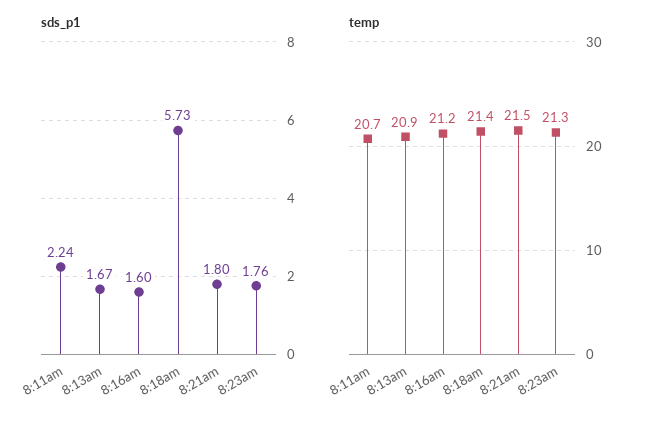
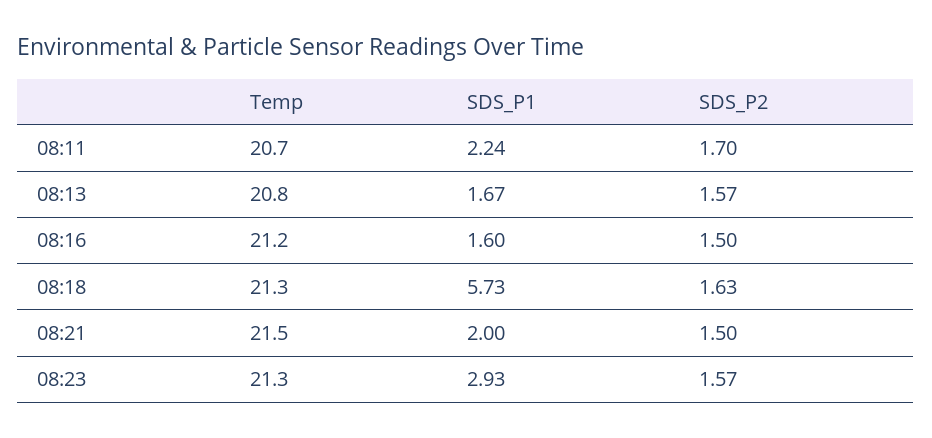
  {
    "sds_p1": {
      "8:11am": 2.24,
      "8:13am": 1.67,
      "8:16am": 1.6,
      "8:18am": 5.73,
-     "8:21am": 1.8,
+     "8:21am": 2,
-     "8:23am": 1.76
+     "8:23am": 2.93
    },
    "temp": {
      "8:11am": 20.7,
-     "8:13am": 20.9,
+     "8:13am": 20.8,
      "8:16am": 21.2,
-     "8:18am": 21.4,
+     "8:18am": 21.3,
      "8:21am": 21.5,
      "8:23am": 21.3
-   }
+   },
+   "SDS_P2": {
+     "8:11am": 1.7,
+     "8:13am": 1.57,
+     "8:16am": 1.5,
+     "8:18am": 1.63,
+     "8:21am": 1.5,
+     "8:23am": 1.57
+   }
  }

